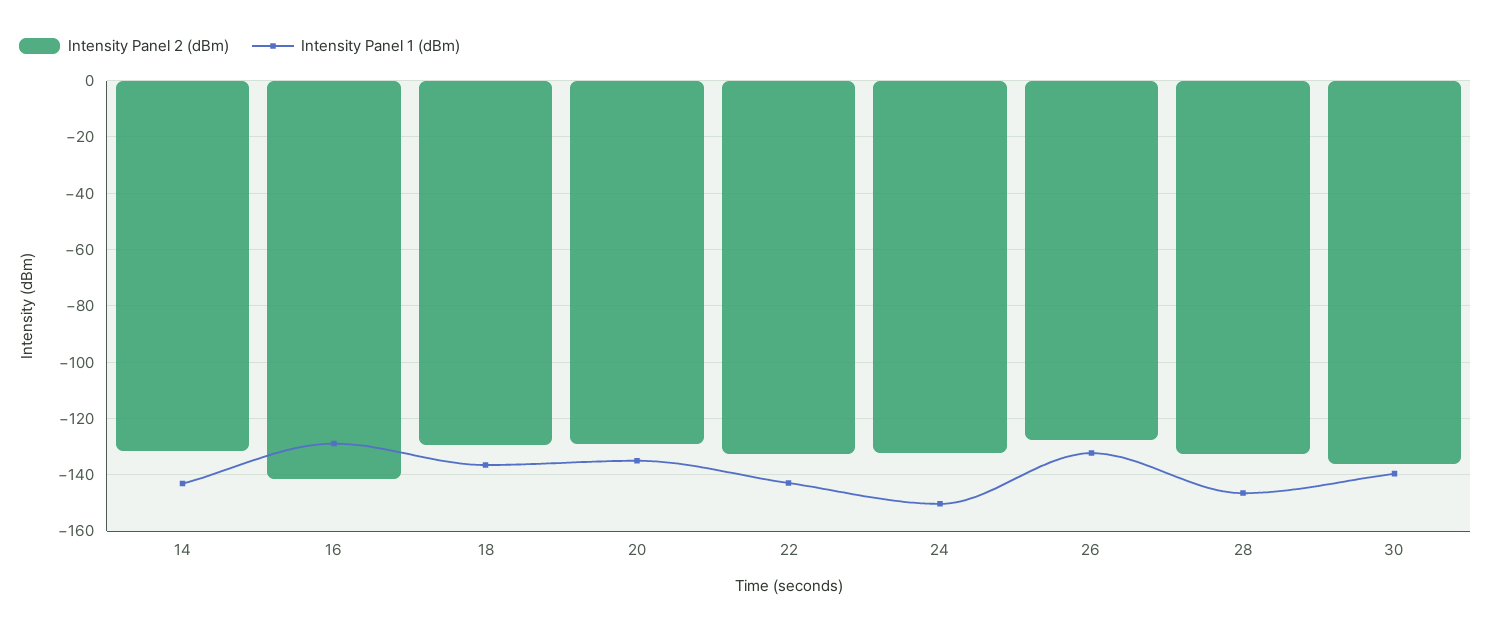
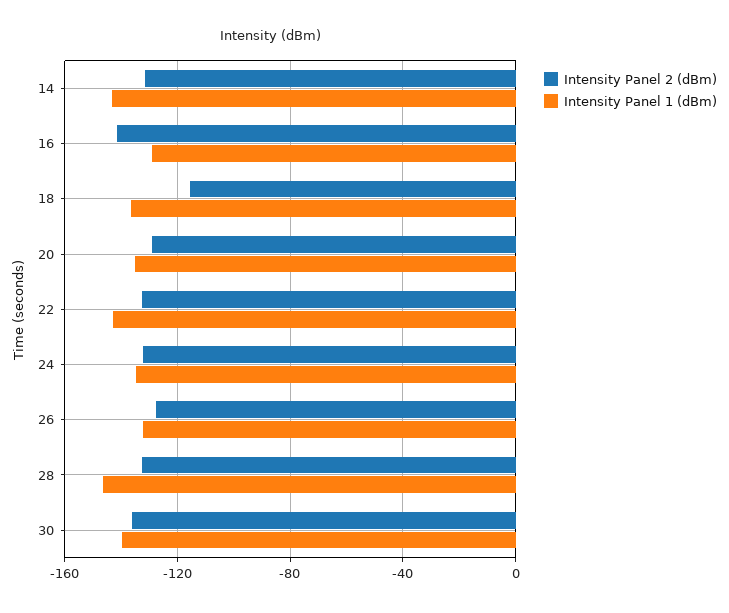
  {
    "Intensity Panel 2 (dBm)": {
      "14": -132.5,
      "16": -142.5,
-     "18": -130,
+     "18": -115,
      "20": -130,
      "22": -132.5,
      "24": -132.5,
      "26": -127.5,
      "28": -132.5,
      "30": -137.5
    },
    "Intensity Panel 1 (dBm)": {
      "14": -142.5,
      "16": -130,
      "18": -137.5,
      "20": -135,
      "22": -142.5,
-     "24": -150,
+     "24": -135,
      "26": -132.5,
      "28": -147.5,
      "30": -140
    }
  }

